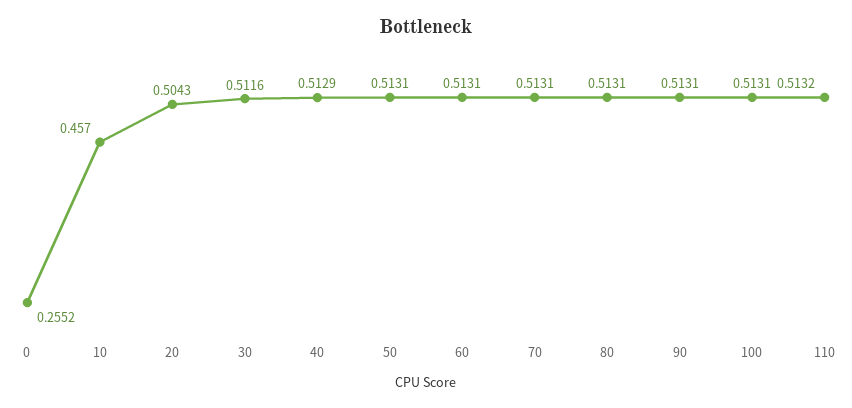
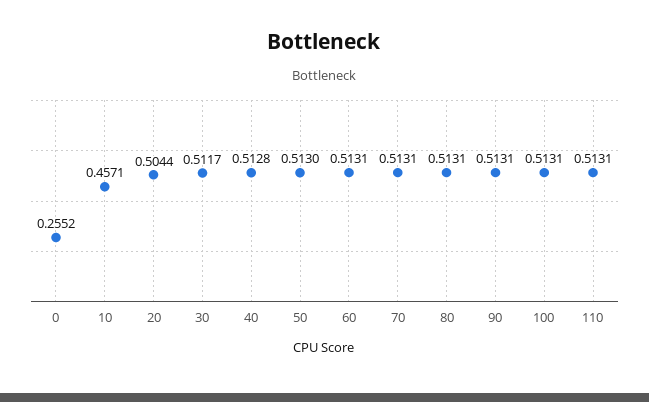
  {
    "0": 0.2552,
-   "10": 0.457,
+   "10": 0.4571,
-   "20": 0.5043,
+   "20": 0.5044,
-   "30": 0.5116,
+   "30": 0.5117,
-   "40": 0.5129,
+   "40": 0.5128,
-   "50": 0.5131,
+   "50": 0.513,
    "60": 0.5131,
    "70": 0.5131,
    "80": 0.5131,
    "90": 0.5131,
    "100": 0.5131,
-   "110": 0.5132
+   "110": 0.5131
  }

